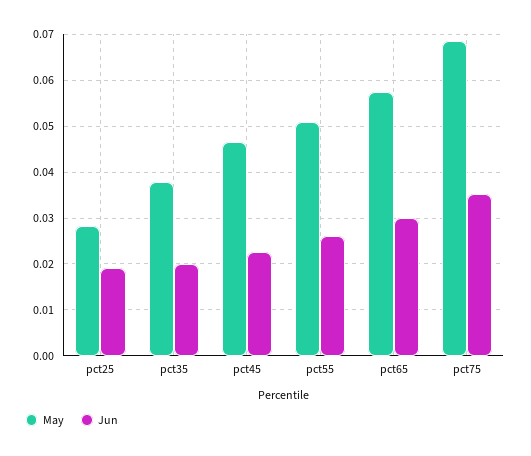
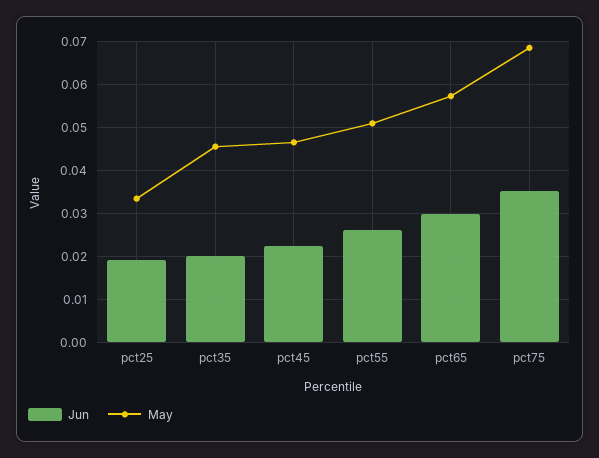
  {
    "May": {
-     "pct25": 0.028,
+     "pct25": 0.034,
-     "pct35": 0.038,
+     "pct35": 0.046,
      "pct45": 0.046,
      "pct55": 0.052,
      "pct65": 0.058,
      "pct75": 0.068
    },
    "Jun": {
      "pct25": 0.02,
      "pct35": 0.02,
      "pct45": 0.022,
      "pct55": 0.026,
      "pct65": 0.03,
      "pct75": 0.036
    }
  }

